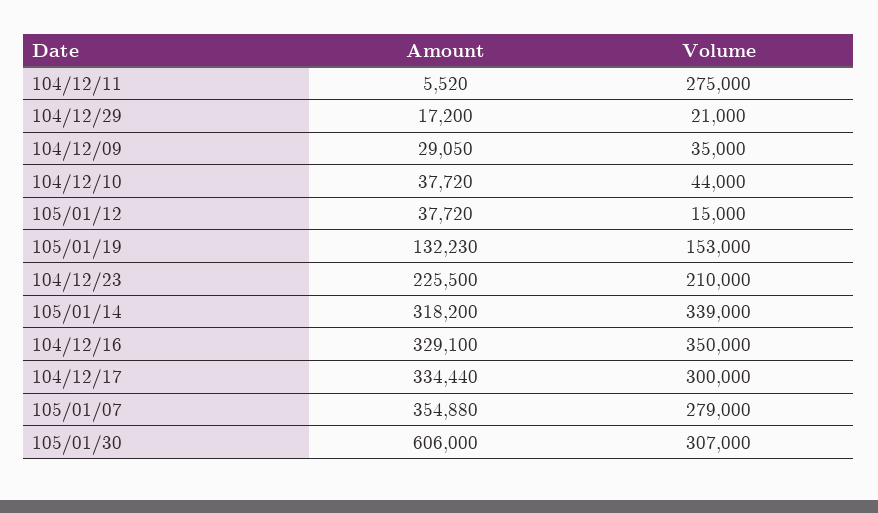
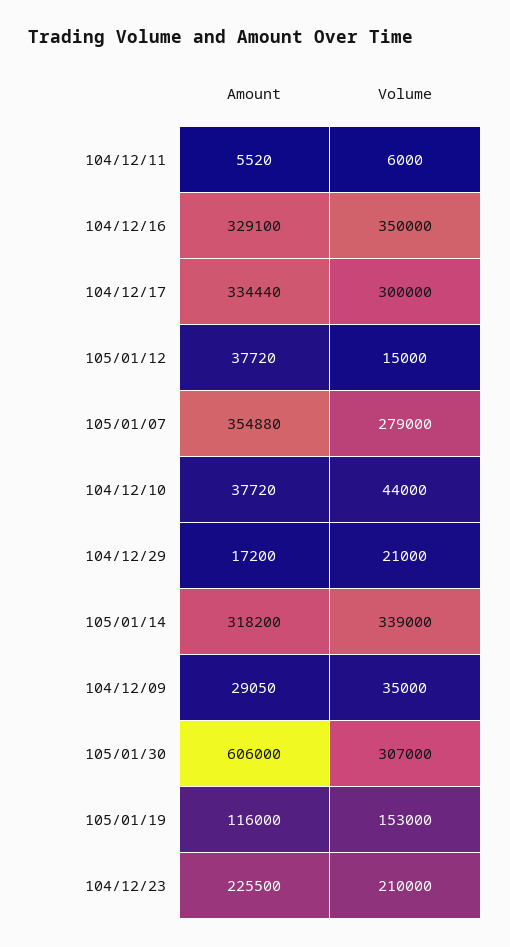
  {
    "Amount": {
      "104/12/11": 5520,
      "104/12/29": 17200,
      "104/12/09": 29050,
      "104/12/10": 37720,
      "105/01/12": 37720,
-     "105/01/19": 132230,
+     "105/01/19": 116000,
      "104/12/23": 225500,
      "105/01/14": 318200,
      "104/12/16": 329100,
      "104/12/17": 334440,
      "105/01/07": 354880,
      "105/01/30": 606000
    },
    "Volume": {
-     "104/12/11": 275000,
+     "104/12/11": 6000,
      "104/12/29": 21000,
      "104/12/09": 35000,
      "104/12/10": 44000,
      "105/01/12": 15000,
      "105/01/19": 153000,
      "104/12/23": 210000,
      "105/01/14": 339000,
      "104/12/16": 350000,
      "104/12/17": 300000,
      "105/01/07": 279000,
      "105/01/30": 307000
    }
  }

